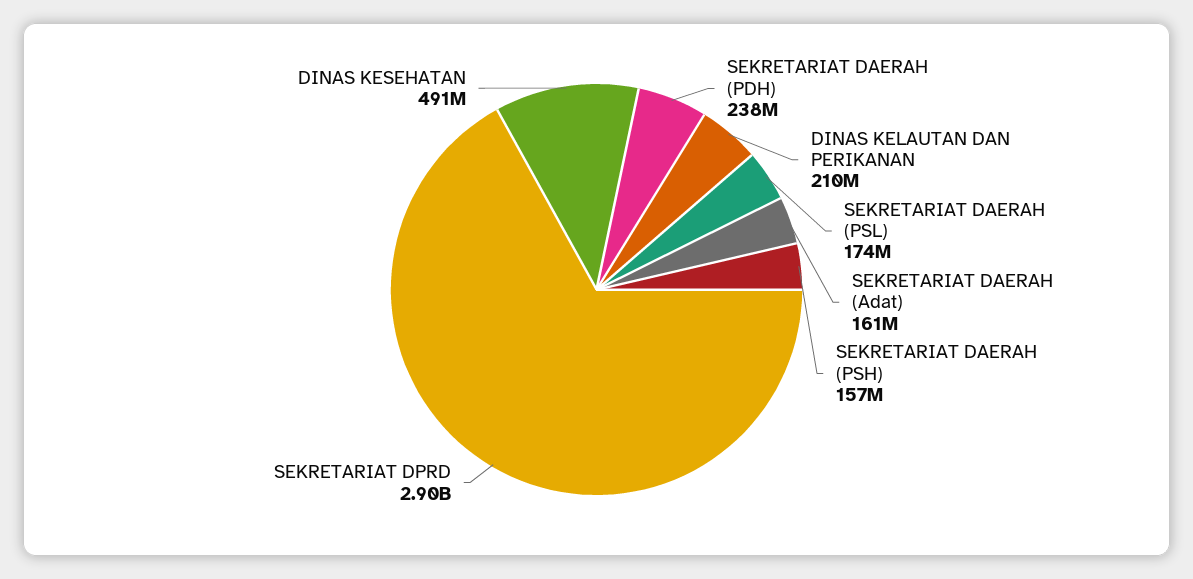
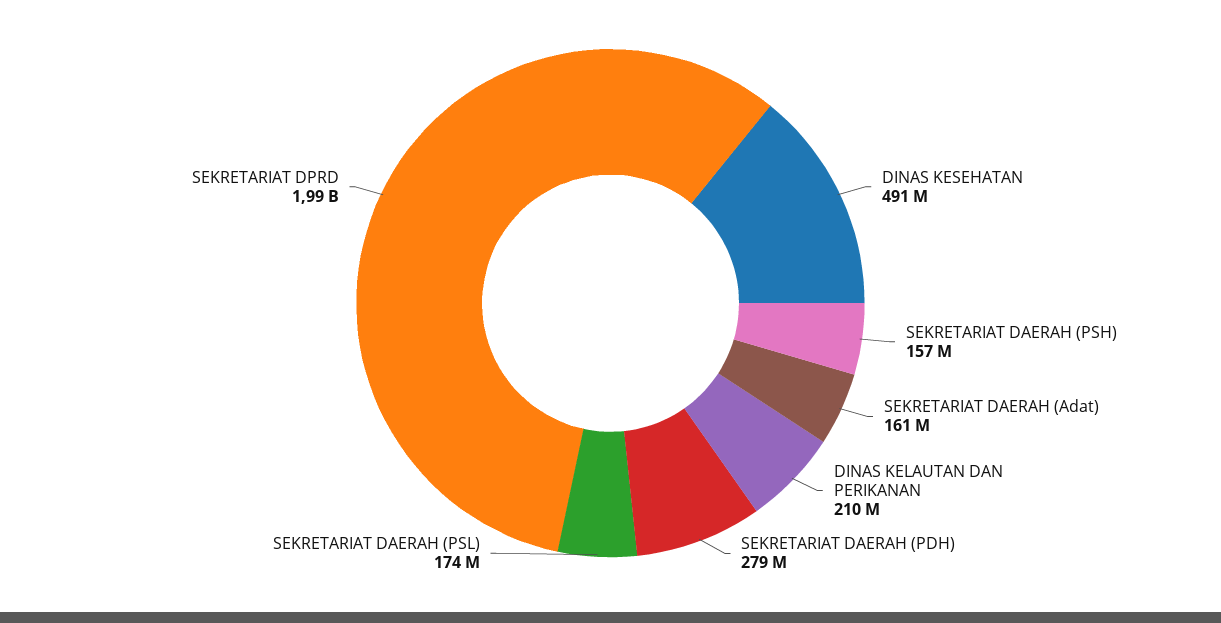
  {
-   "SEKRETARIAT DAERAH (PDH)": 238000000,
+   "SEKRETARIAT DAERAH (PDH)": 279000000,
    "DINAS KELAUTAN DAN PERIKANAN": 210000000,
    "SEKRETARIAT DAERAH (PSL)": 174000000,
    "SEKRETARIAT DAERAH (Adat)": 161000000,
    "SEKRETARIAT DAERAH (PSH)": 157000000,
-   "SEKRETARIAT DPRD": 2900000000,
+   "SEKRETARIAT DPRD": 1990000000,
    "DINAS KESEHATAN": 491000000
  }

